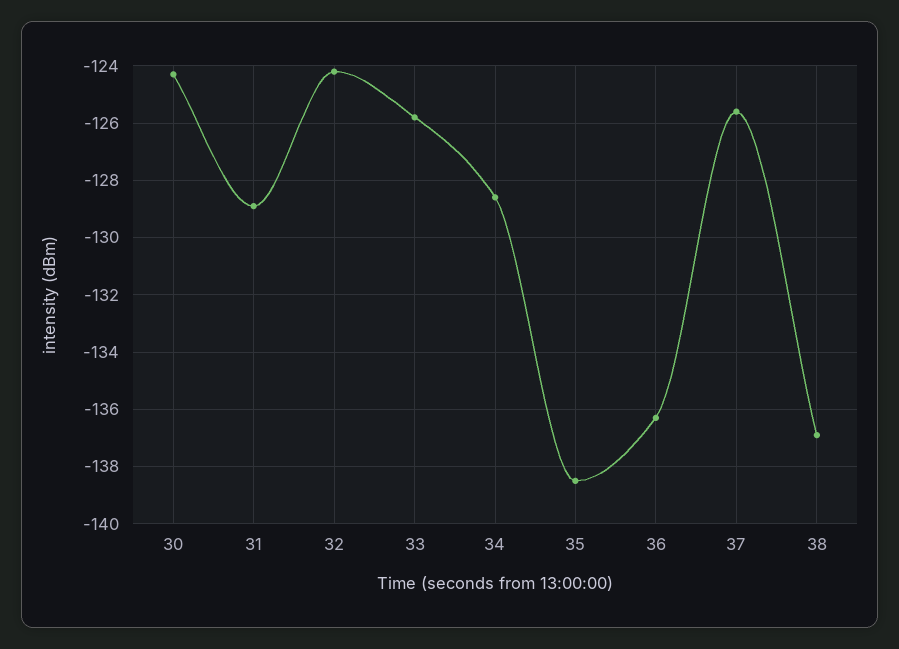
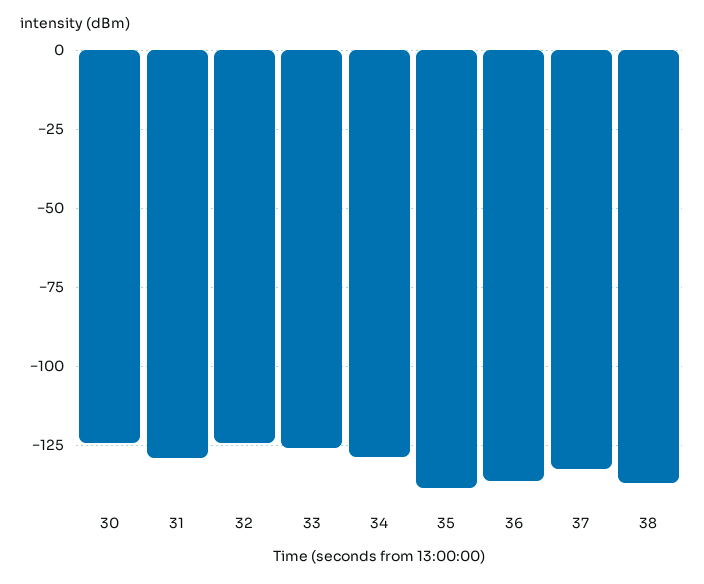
  {
    "30": -124.5,
    "31": -129,
    "32": -124,
    "33": -126,
    "34": -128.5,
    "35": -138.5,
    "36": -136.5,
-   "37": -125.5,
+   "37": -132.5,
    "38": -137
  }

